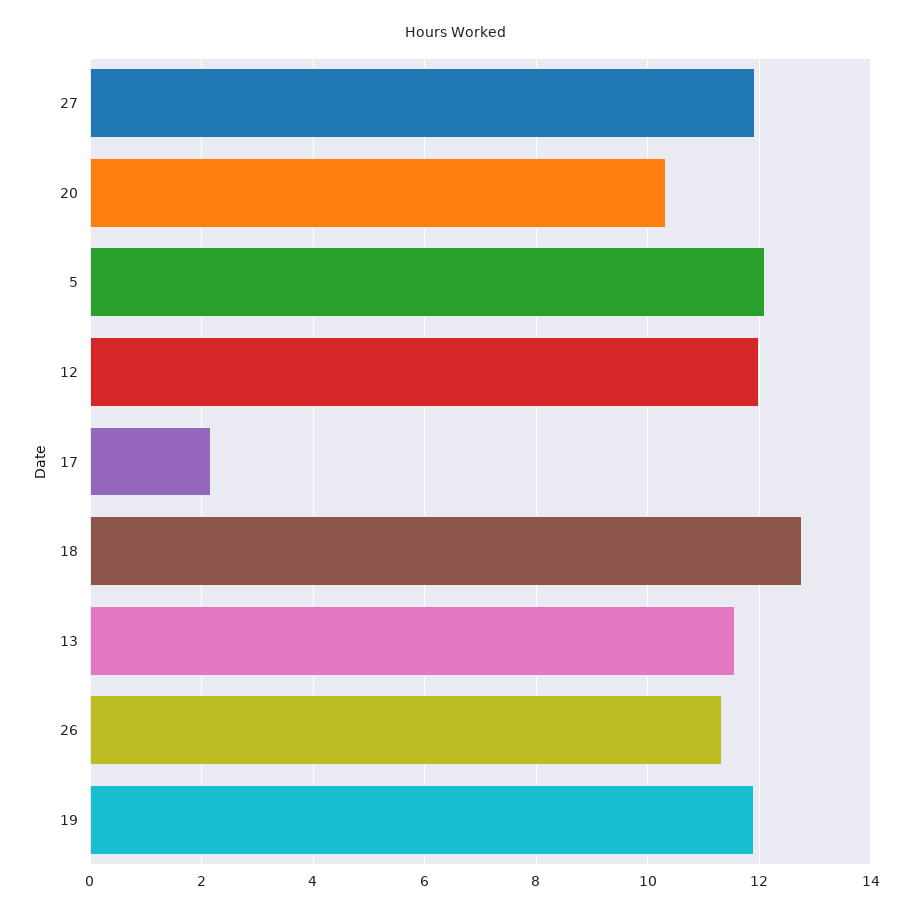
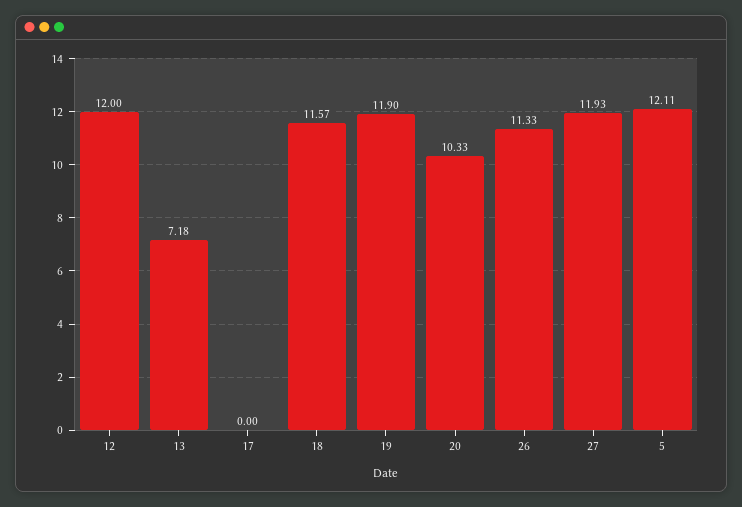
  {
    "27": 11.93,
    "20": 10.33,
    "5": 12.11,
    "12": 12,
-   "17": 2.2,
+   "17": 0,
-   "18": 12.8,
+   "18": 11.57,
-   "13": 11.6,
+   "13": 7.18,
    "26": 11.33,
    "19": 11.9
  }

